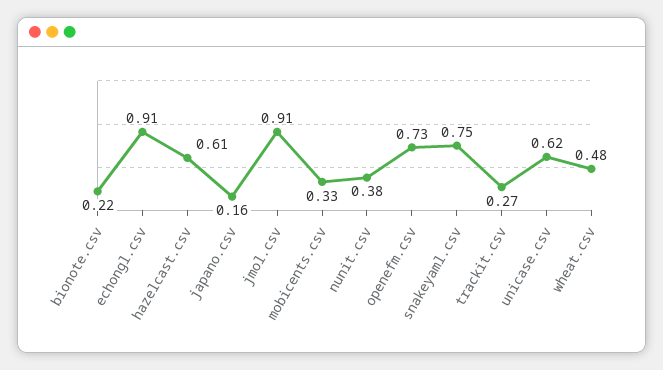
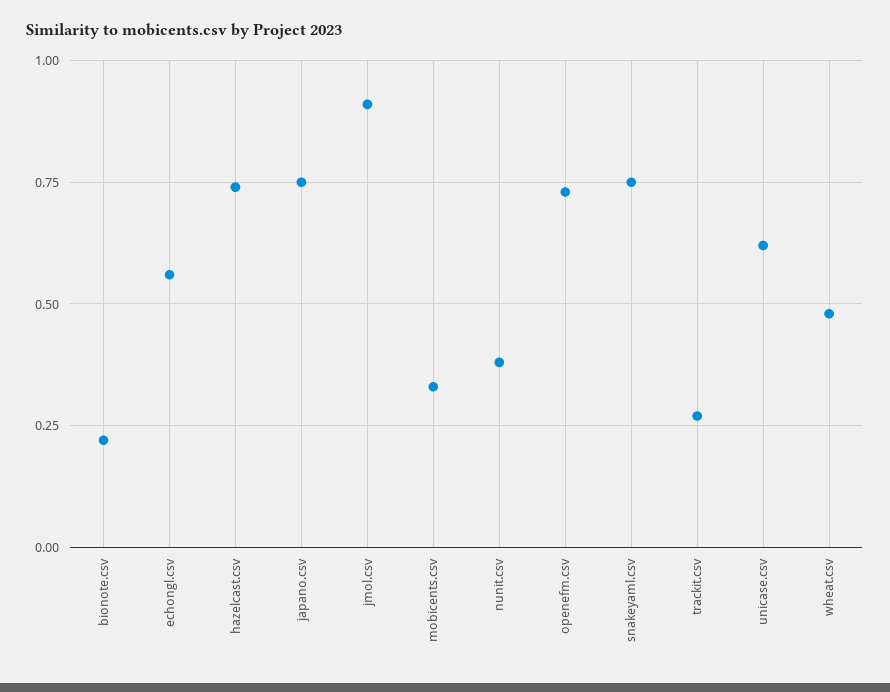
  {
    "bionote.csv": 0.22,
-   "echongl.csv": 0.91,
+   "echongl.csv": 0.55,
-   "hazelcast.csv": 0.61,
+   "hazelcast.csv": 0.75,
-   "japano.csv": 0.16,
+   "japano.csv": 0.75,
    "jmol.csv": 0.91,
    "mobicents.csv": 0.33,
    "nunit.csv": 0.38,
    "openefm.csv": 0.73,
    "snakeyaml.csv": 0.75,
    "trackit.csv": 0.27,
    "unicase.csv": 0.62,
    "wheat.csv": 0.48
  }

